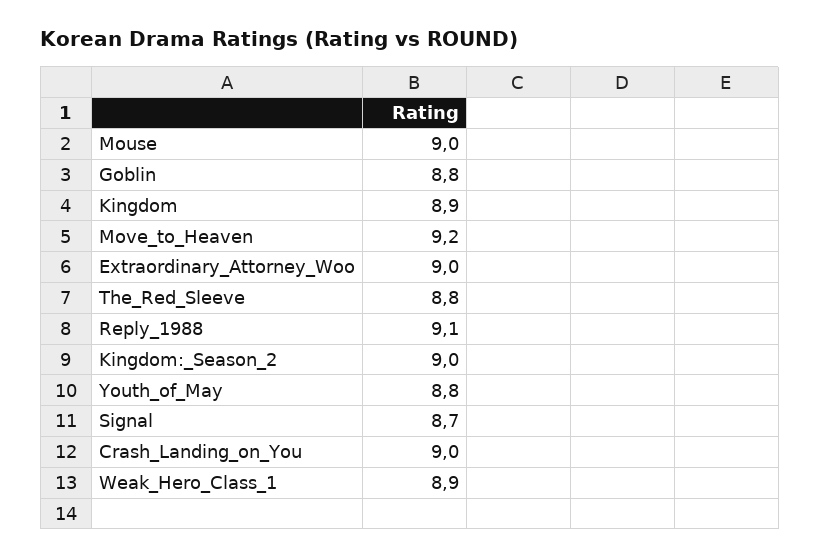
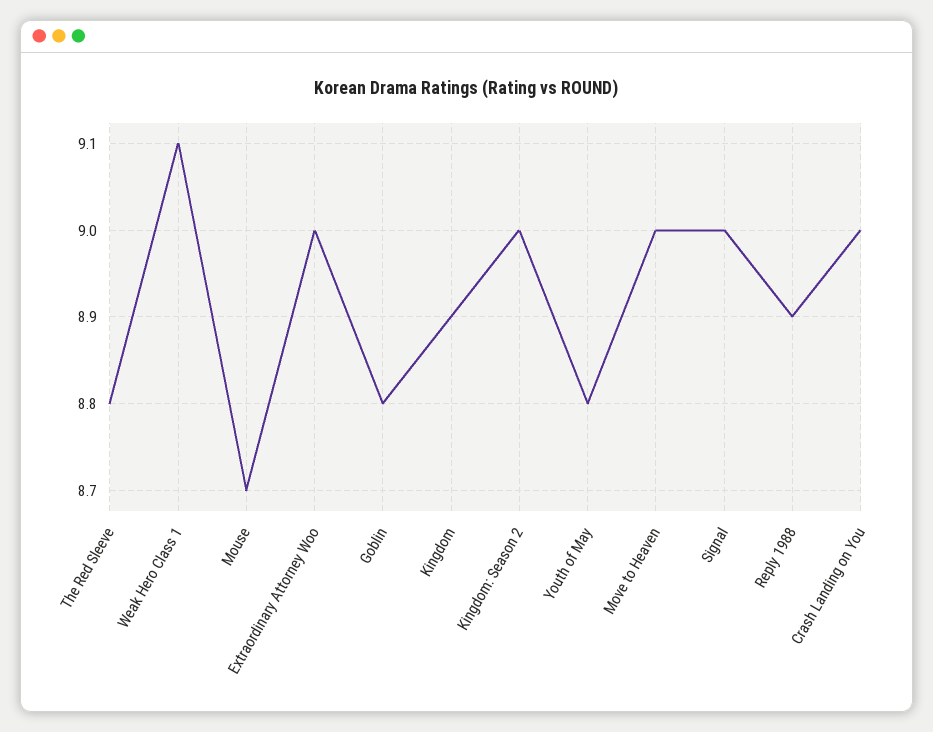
  {
-   "Mouse": 9,
+   "Mouse": 8.7,
    "Goblin": 8.8,
    "Kingdom": 8.9,
-   "Move_to_Heaven": 9.2,
+   "Move_to_Heaven": 9,
    "Extraordinary_Attorney_Woo": 9,
    "The_Red_Sleeve": 8.8,
-   "Reply_1988": 9.1,
+   "Reply_1988": 8.9,
    "Kingdom:_Season_2": 9,
    "Youth_of_May": 8.8,
-   "Signal": 8.7,
+   "Signal": 9,
    "Crash_Landing_on_You": 9,
-   "Weak_Hero_Class_1": 8.9
+   "Weak_Hero_Class_1": 9.1
  }

